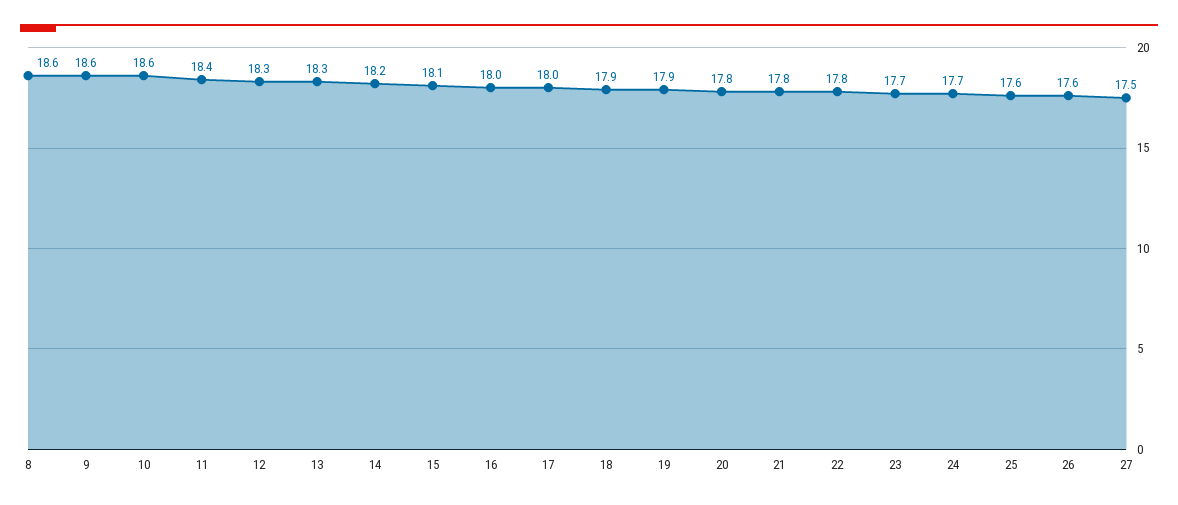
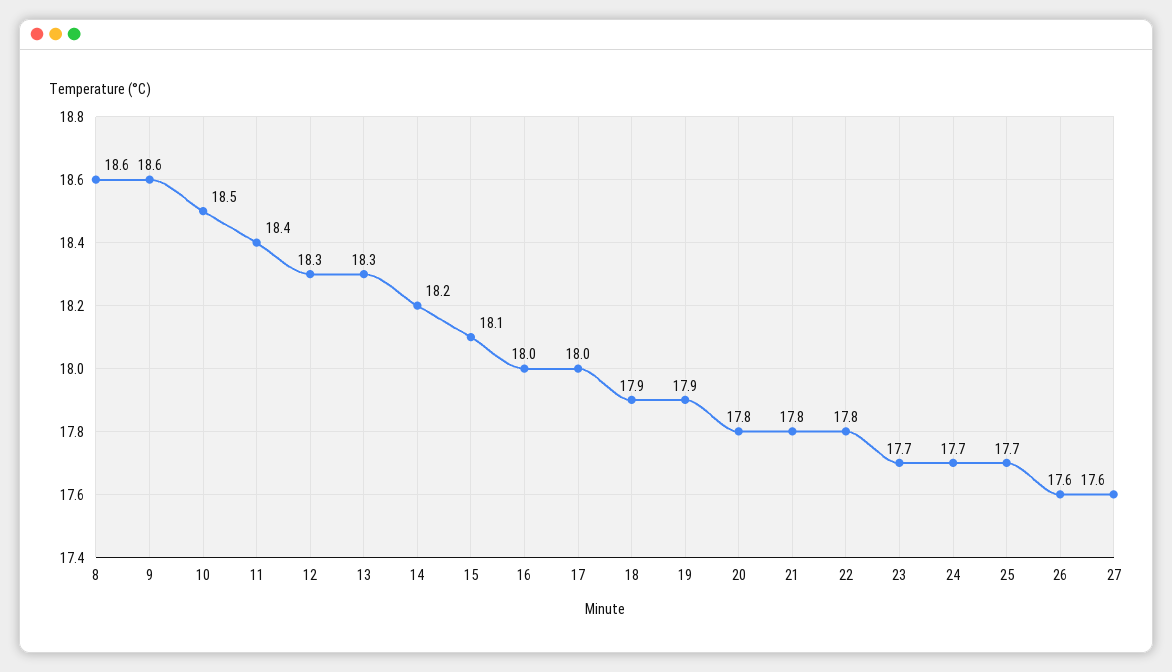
  {
    "8": 18.6,
    "9": 18.6,
-   "10": 18.6,
+   "10": 18.5,
    "11": 18.4,
    "12": 18.3,
    "13": 18.3,
    "14": 18.2,
    "15": 18.1,
    "16": 18,
    "17": 18,
    "18": 17.9,
    "19": 17.9,
    "20": 17.8,
    "21": 17.8,
    "22": 17.8,
    "23": 17.7,
    "24": 17.7,
-   "25": 17.6,
+   "25": 17.7,
    "26": 17.6,
-   "27": 17.5
+   "27": 17.6
  }

